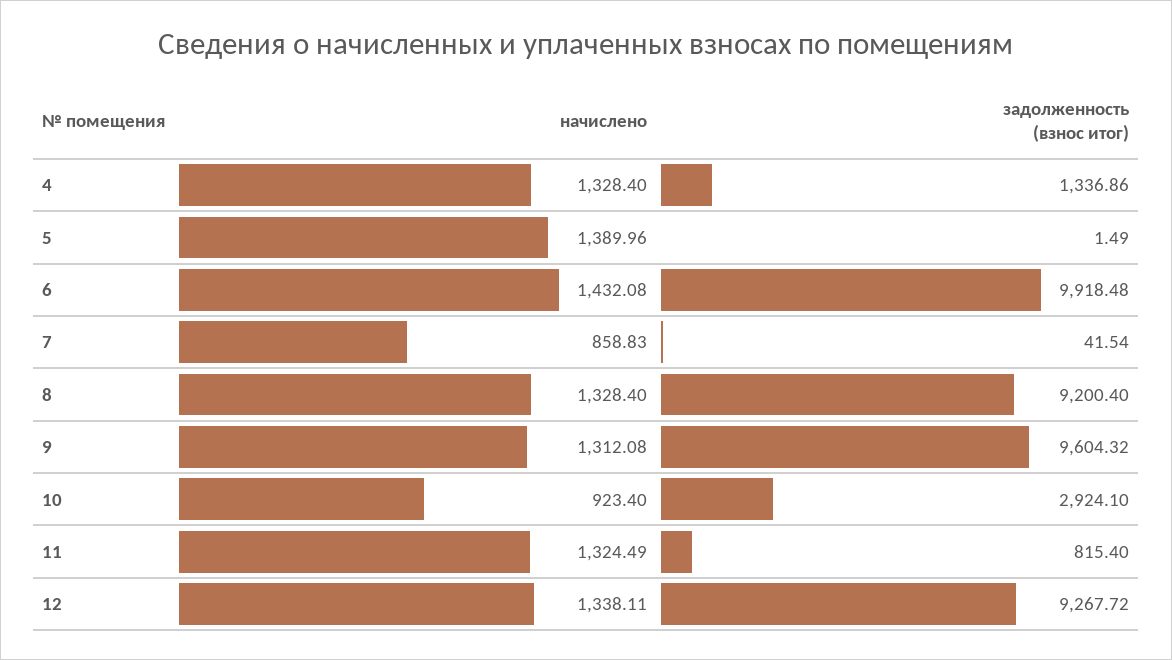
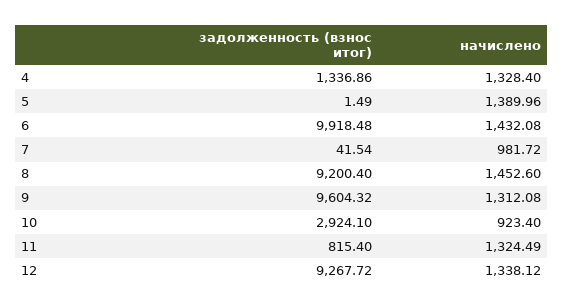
  {
    "начислено": {
      "4": 1328.4,
      "5": 1389.96,
      "6": 1432.08,
-     "7": 858.83,
+     "7": 981.72,
-     "8": 1328.4,
+     "8": 1452.6,
      "9": 1312.08,
      "10": 923.4,
      "11": 1324.49,
-     "12": 1338.11
+     "12": 1338.12
    },
    "задолженность (взнос итог)": {
      "4": 1336.86,
      "5": 1.49,
      "6": 9918.48,
      "7": 41.54,
      "8": 9200.4,
      "9": 9604.32,
      "10": 2924.1,
      "11": 815.4,
      "12": 9267.72
    }
  }

